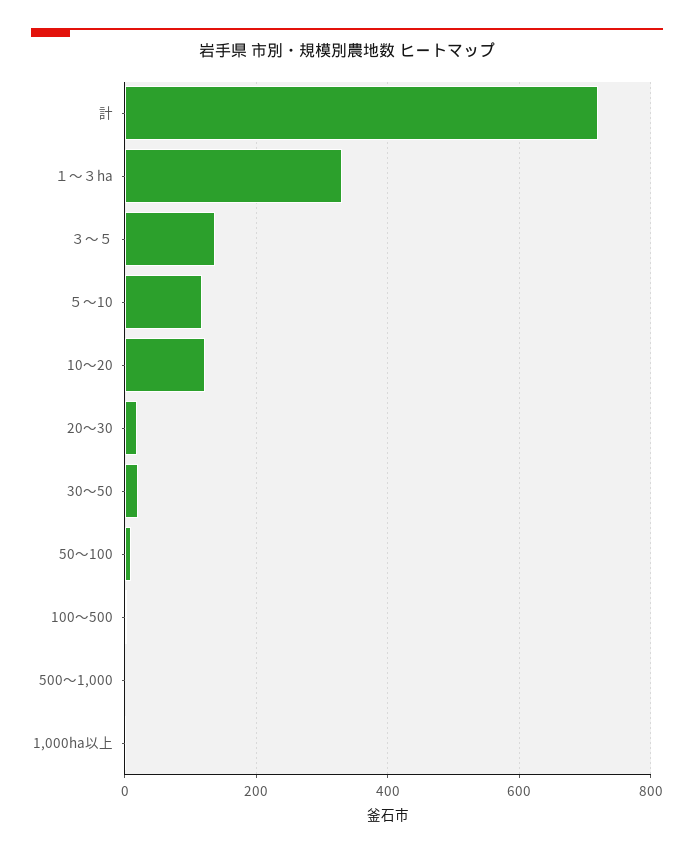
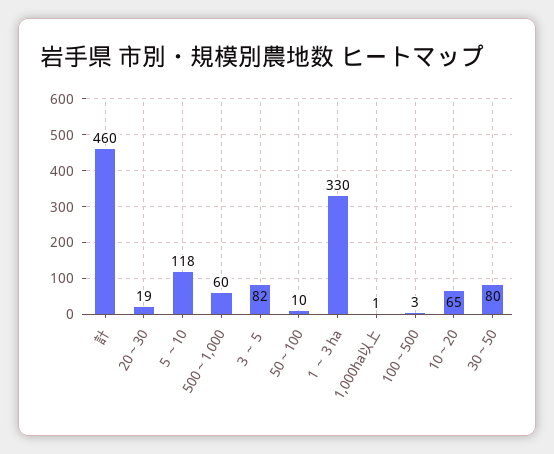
  {
-   "計": 720,
+   "計": 460,
    "１～３ha": 330,
-   "３～５": 140,
+   "３～５": 82,
    "５～10": 118,
-   "10～20": 120,
+   "10～20": 65,
    "20～30": 19,
-   "30～50": 20,
+   "30～50": 80,
    "50～100": 10,
    "100～500": 3,
-   "500～1,000": 0,
+   "500～1,000": 60,
    "1,000ha以上": 1
  }

